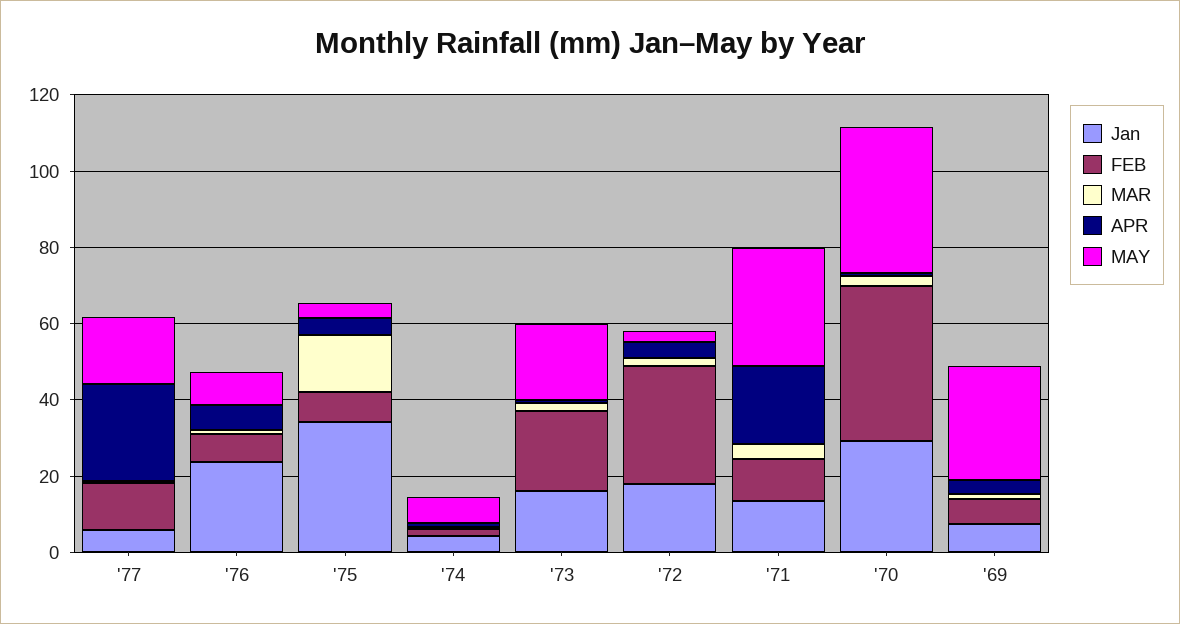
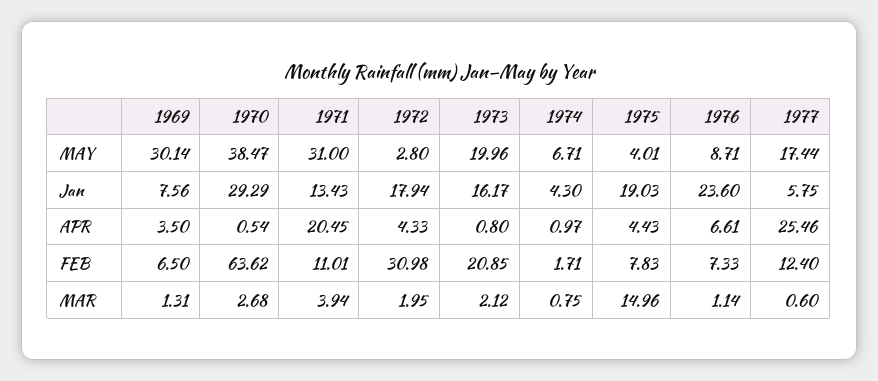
  {
    "Jan": {
      "'77": 5.75,
      "'76": 23.6,
-     "'75": 35,
+     "'75": 19.03,
      "'74": 4.3,
      "'73": 16.17,
      "'72": 17.94,
      "'71": 13.43,
      "'70": 29.29,
      "'69": 7.56
    },
    "FEB": {
      "'77": 12.4,
      "'76": 7.33,
      "'75": 7.83,
      "'74": 1.71,
      "'73": 20.85,
      "'72": 30.98,
      "'71": 11.01,
-     "'70": 40,
+     "'70": 63.62,
      "'69": 6.5
    },
    "MAR": {
      "'77": 0.6,
      "'76": 1.14,
      "'75": 14.96,
      "'74": 0.75,
      "'73": 2.12,
      "'72": 1.95,
      "'71": 3.94,
      "'70": 2.68,
      "'69": 1.31
    },
    "APR": {
      "'77": 25.46,
      "'76": 6.61,
      "'75": 4.43,
      "'74": 0.97,
      "'73": 0.8,
      "'72": 4.33,
      "'71": 20.45,
      "'70": 0.54,
      "'69": 3.5
    },
    "MAY": {
      "'77": 17.44,
      "'76": 8.71,
      "'75": 4.01,
      "'74": 6.71,
      "'73": 19.96,
      "'72": 2.8,
      "'71": 31,
      "'70": 38.47,
      "'69": 30.14
    }
  }

